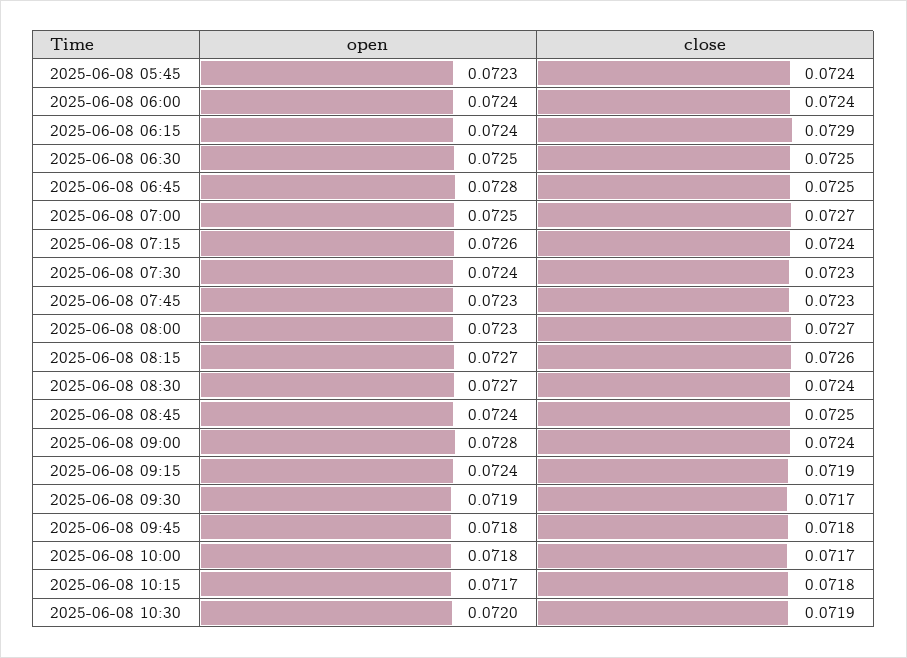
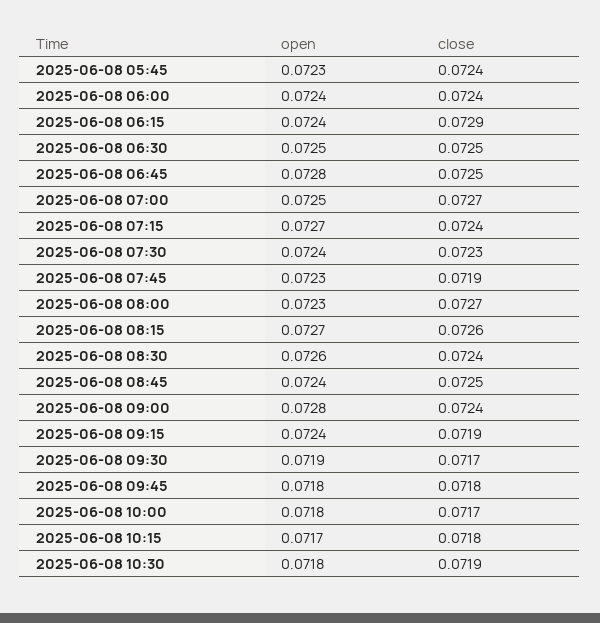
  {
    "open": {
      "2025-06-08 05:45": 0.0723,
      "2025-06-08 06:00": 0.0724,
      "2025-06-08 06:15": 0.0724,
      "2025-06-08 06:30": 0.0725,
      "2025-06-08 06:45": 0.0728,
      "2025-06-08 07:00": 0.0725,
-     "2025-06-08 07:15": 0.0726,
+     "2025-06-08 07:15": 0.0727,
      "2025-06-08 07:30": 0.0724,
      "2025-06-08 07:45": 0.0723,
      "2025-06-08 08:00": 0.0723,
      "2025-06-08 08:15": 0.0727,
-     "2025-06-08 08:30": 0.0727,
+     "2025-06-08 08:30": 0.0726,
      "2025-06-08 08:45": 0.0724,
      "2025-06-08 09:00": 0.0728,
      "2025-06-08 09:15": 0.0724,
      "2025-06-08 09:30": 0.0719,
      "2025-06-08 09:45": 0.0718,
      "2025-06-08 10:00": 0.0718,
      "2025-06-08 10:15": 0.0717,
-     "2025-06-08 10:30": 0.072
+     "2025-06-08 10:30": 0.0718
    },
    "close": {
      "2025-06-08 05:45": 0.0724,
      "2025-06-08 06:00": 0.0724,
      "2025-06-08 06:15": 0.0729,
      "2025-06-08 06:30": 0.0725,
      "2025-06-08 06:45": 0.0725,
      "2025-06-08 07:00": 0.0727,
      "2025-06-08 07:15": 0.0724,
      "2025-06-08 07:30": 0.0723,
-     "2025-06-08 07:45": 0.0723,
+     "2025-06-08 07:45": 0.0719,
      "2025-06-08 08:00": 0.0727,
      "2025-06-08 08:15": 0.0726,
      "2025-06-08 08:30": 0.0724,
      "2025-06-08 08:45": 0.0725,
      "2025-06-08 09:00": 0.0724,
      "2025-06-08 09:15": 0.0719,
      "2025-06-08 09:30": 0.0717,
      "2025-06-08 09:45": 0.0718,
      "2025-06-08 10:00": 0.0717,
      "2025-06-08 10:15": 0.0718,
      "2025-06-08 10:30": 0.0719
    }
  }

